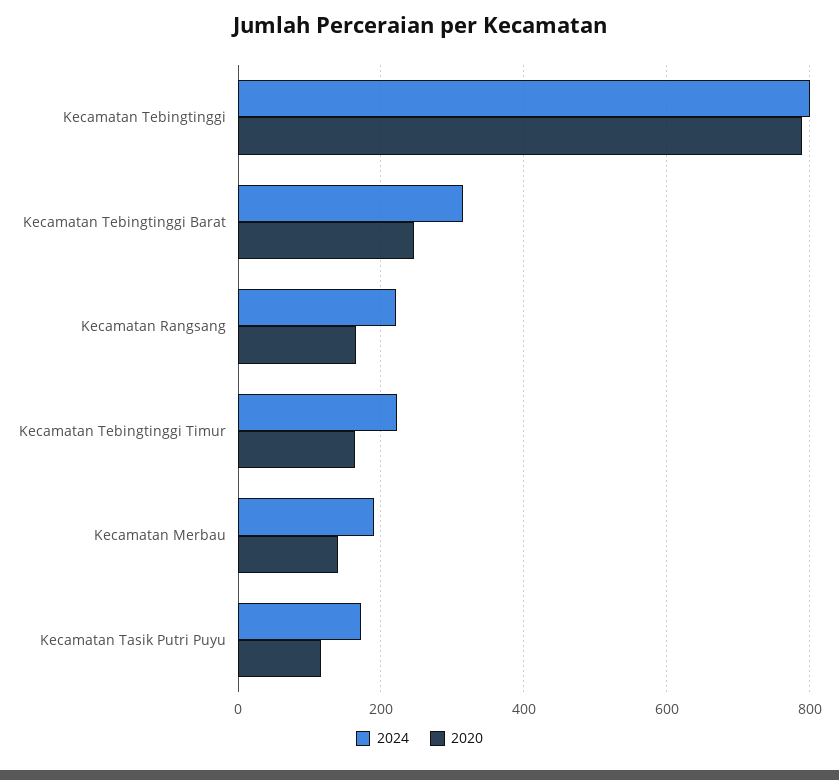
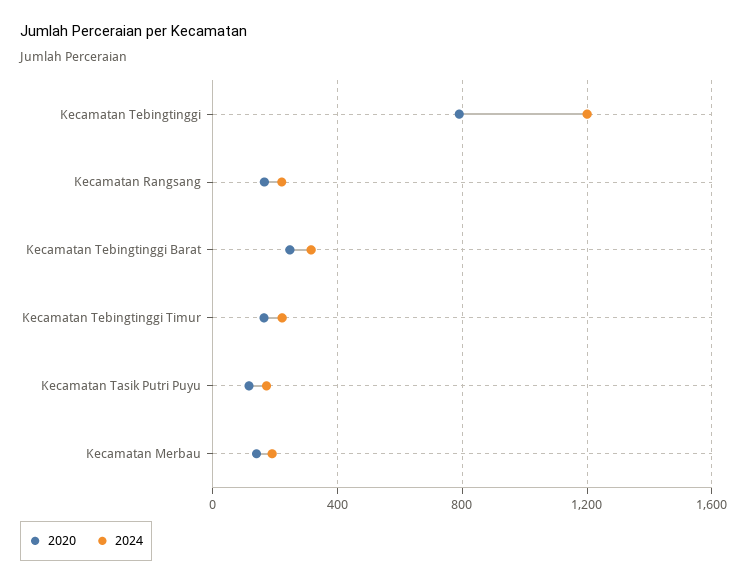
  {
    "2024": {
-     "Kecamatan Tebingtinggi": 800,
+     "Kecamatan Tebingtinggi": 1200,
      "Kecamatan Tebingtinggi Barat": 320,
      "Kecamatan Rangsang": 220,
      "Kecamatan Tebingtinggi Timur": 220,
      "Kecamatan Merbau": 200,
      "Kecamatan Tasik Putri Puyu": 180
    },
    "2020": {
      "Kecamatan Tebingtinggi": 800,
      "Kecamatan Tebingtinggi Barat": 240,
      "Kecamatan Rangsang": 160,
      "Kecamatan Tebingtinggi Timur": 160,
      "Kecamatan Merbau": 140,
      "Kecamatan Tasik Putri Puyu": 120
    }
  }

